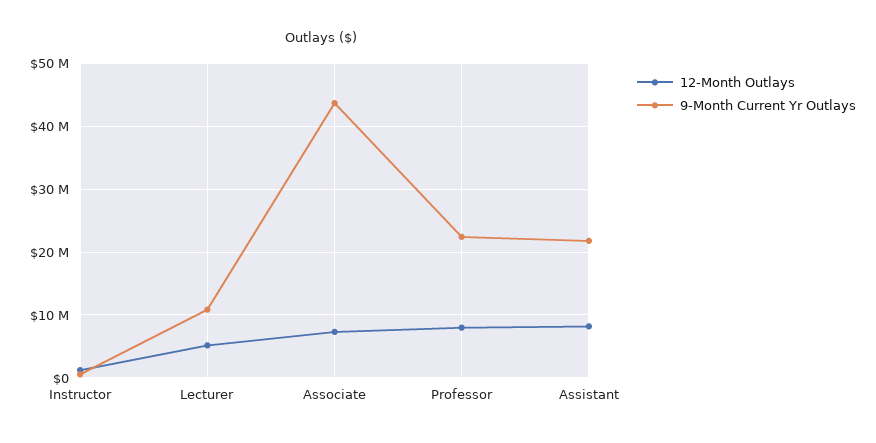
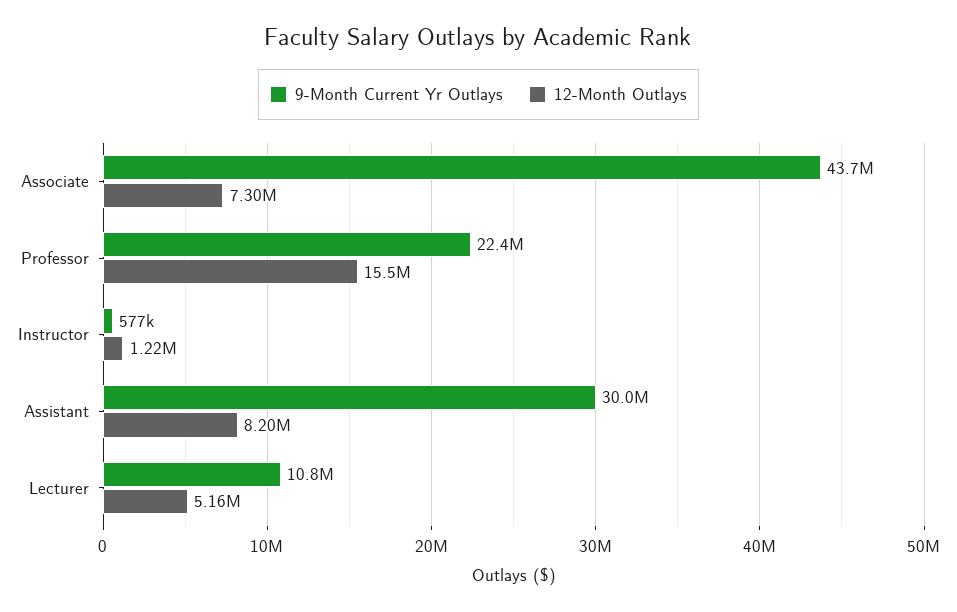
  {
    "12-Month Outlays": {
      "Instructor": 1220000,
      "Lecturer": 5160000,
      "Associate": 7300000,
-     "Professor": 8000000,
+     "Professor": 15500000,
      "Assistant": 8200000
    },
    "9-Month Current Yr Outlays": {
      "Instructor": 577000,
      "Lecturer": 10800000,
      "Associate": 43700000,
      "Professor": 22400000,
-     "Assistant": 22000000
+     "Assistant": 30000000
    }
  }

